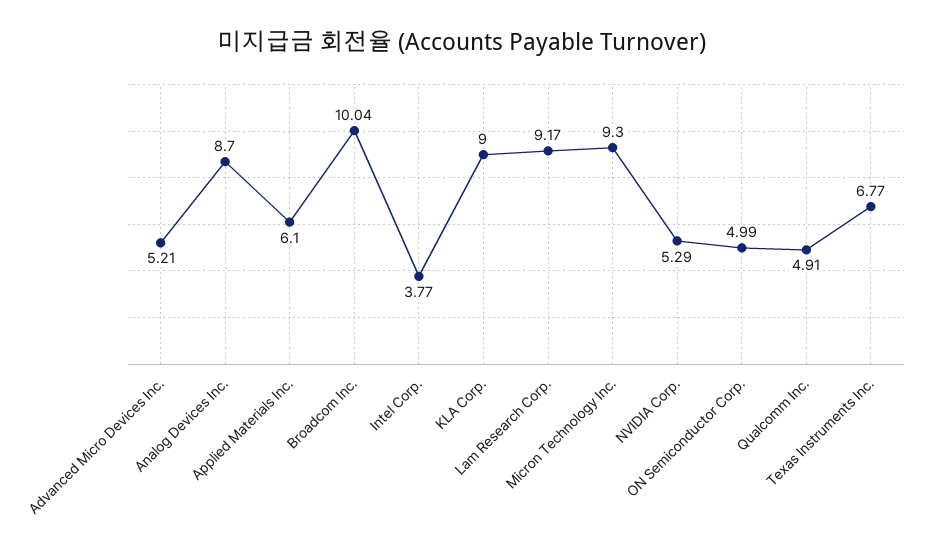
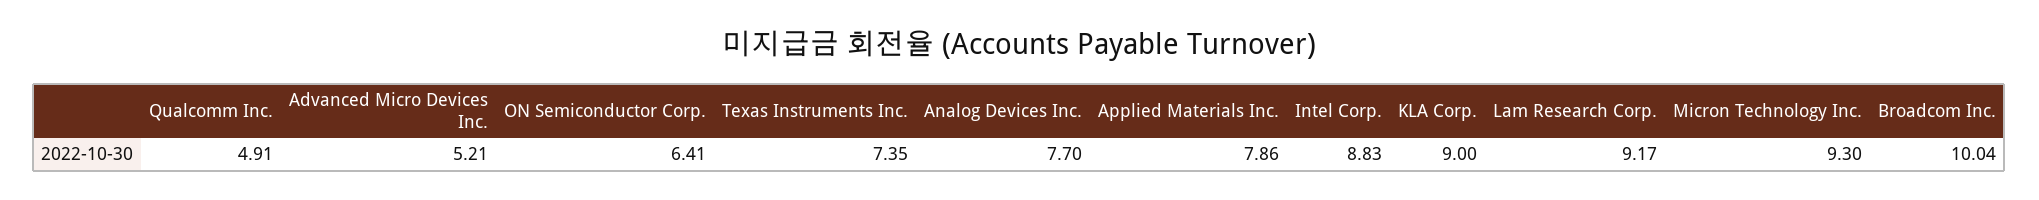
  {
    "Advanced Micro Devices Inc.": 5.21,
-   "Analog Devices Inc.": 8.7,
+   "Analog Devices Inc.": 7.7,
-   "Applied Materials Inc.": 6.1,
+   "Applied Materials Inc.": 7.86,
    "Broadcom Inc.": 10.04,
-   "Intel Corp.": 3.77,
+   "Intel Corp.": 8.83,
    "KLA Corp.": 9,
    "Lam Research Corp.": 9.17,
    "Micron Technology Inc.": 9.3,
-   "NVIDIA Corp.": 5.29,
-   "ON Semiconductor Corp.": 4.99,
+   "ON Semiconductor Corp.": 6.41,
    "Qualcomm Inc.": 4.91,
-   "Texas Instruments Inc.": 6.77
+   "Texas Instruments Inc.": 7.35
  }

